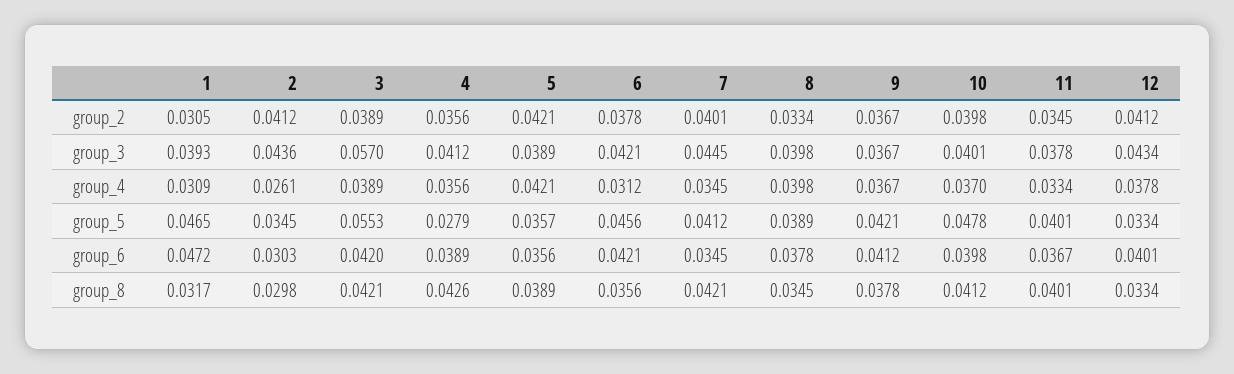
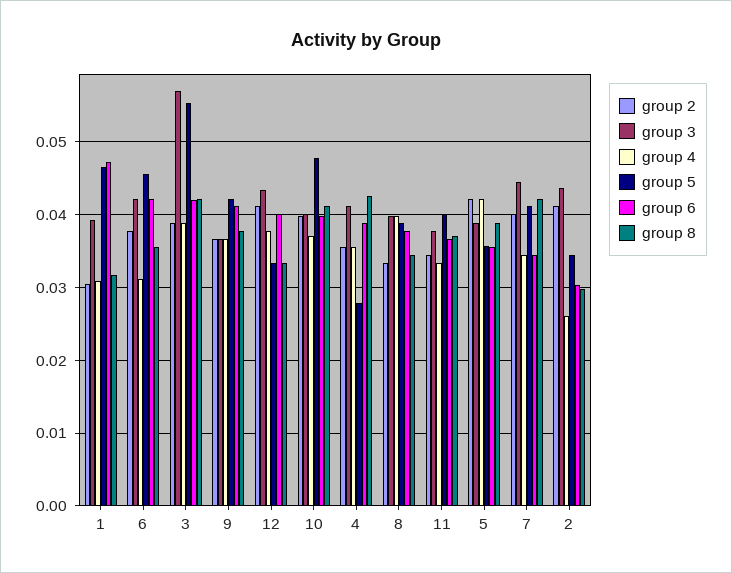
  {
    "group_2": {
      "1": 0.0305,
      "2": 0.0412,
      "3": 0.0389,
      "4": 0.0356,
      "5": 0.0421,
      "6": 0.0378,
      "7": 0.0401,
      "8": 0.0334,
      "9": 0.0367,
      "10": 0.0398,
      "11": 0.0345,
      "12": 0.0412
    },
    "group_3": {
      "1": 0.0393,
      "2": 0.0436,
      "3": 0.057,
      "4": 0.0412,
      "5": 0.0389,
      "6": 0.0421,
      "7": 0.0445,
      "8": 0.0398,
      "9": 0.0367,
      "10": 0.0401,
      "11": 0.0378,
      "12": 0.0434
    },
    "group_4": {
      "1": 0.0309,
      "2": 0.0261,
      "3": 0.0389,
      "4": 0.0356,
      "5": 0.0421,
      "6": 0.0312,
      "7": 0.0345,
      "8": 0.0398,
      "9": 0.0367,
      "10": 0.037,
      "11": 0.0334,
      "12": 0.0378
    },
    "group_5": {
      "1": 0.0465,
      "2": 0.0345,
      "3": 0.0553,
      "4": 0.0279,
      "5": 0.0357,
      "6": 0.0456,
      "7": 0.0412,
      "8": 0.0389,
      "9": 0.0421,
      "10": 0.0478,
      "11": 0.0401,
      "12": 0.0334
    },
    "group_6": {
      "1": 0.0472,
      "2": 0.0303,
      "3": 0.042,
      "4": 0.0389,
      "5": 0.0356,
      "6": 0.0421,
      "7": 0.0345,
      "8": 0.0378,
      "9": 0.0412,
      "10": 0.0398,
      "11": 0.0367,
      "12": 0.0401
    },
    "group_8": {
      "1": 0.0317,
      "2": 0.0298,
      "3": 0.0421,
      "4": 0.0426,
      "5": 0.0389,
      "6": 0.0356,
      "7": 0.0421,
      "8": 0.0345,
      "9": 0.0378,
      "10": 0.0412,
-     "11": 0.0401,
+     "11": 0.037,
      "12": 0.0334
    }
  }

